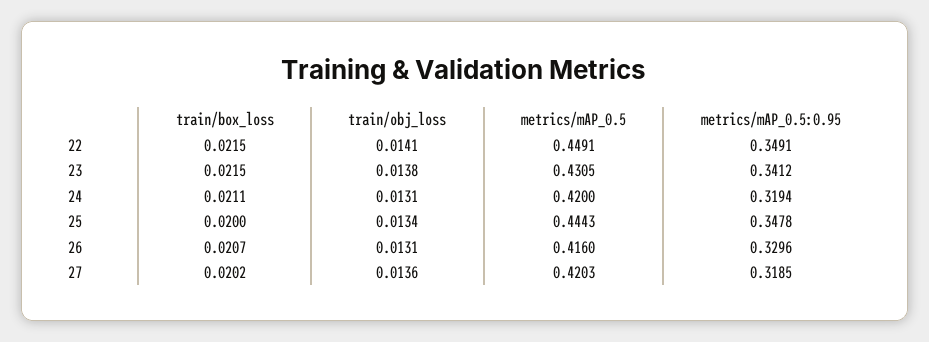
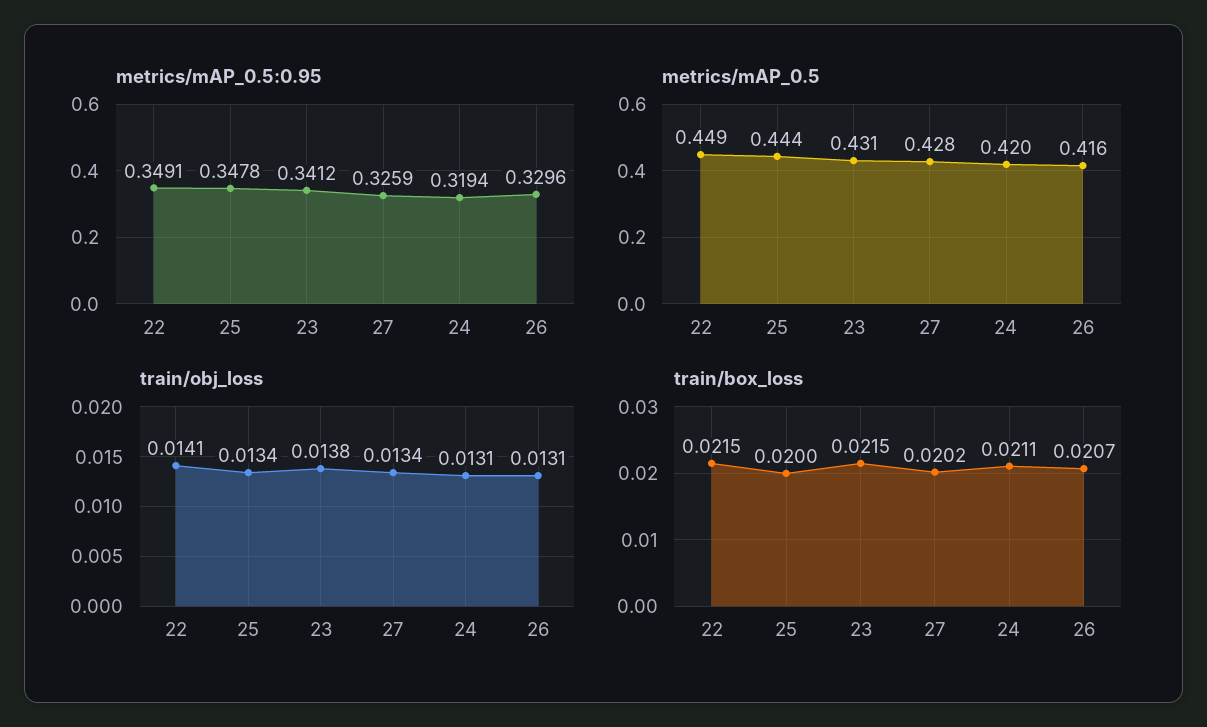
  {
    "train/box_loss": {
      "22": 0.0215,
      "23": 0.0215,
      "24": 0.0211,
      "25": 0.02,
      "26": 0.0207,
      "27": 0.0202
    },
    "train/obj_loss": {
      "22": 0.0141,
      "23": 0.0138,
      "24": 0.0131,
      "25": 0.0134,
      "26": 0.0131,
-     "27": 0.0136
+     "27": 0.0134
    },
    "metrics/mAP_0.5": {
      "22": 0.4491,
      "23": 0.4305,
      "24": 0.42,
      "25": 0.4443,
      "26": 0.416,
-     "27": 0.4203
+     "27": 0.428
    },
    "metrics/mAP_0.5:0.95": {
      "22": 0.3491,
      "23": 0.3412,
      "24": 0.3194,
      "25": 0.3478,
      "26": 0.3296,
-     "27": 0.3185
+     "27": 0.3259
    }
  }

